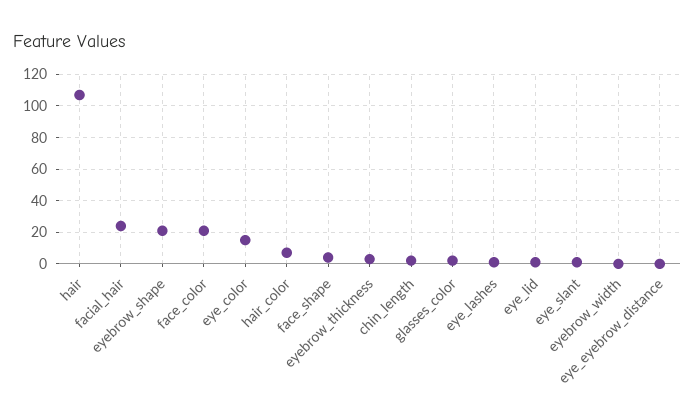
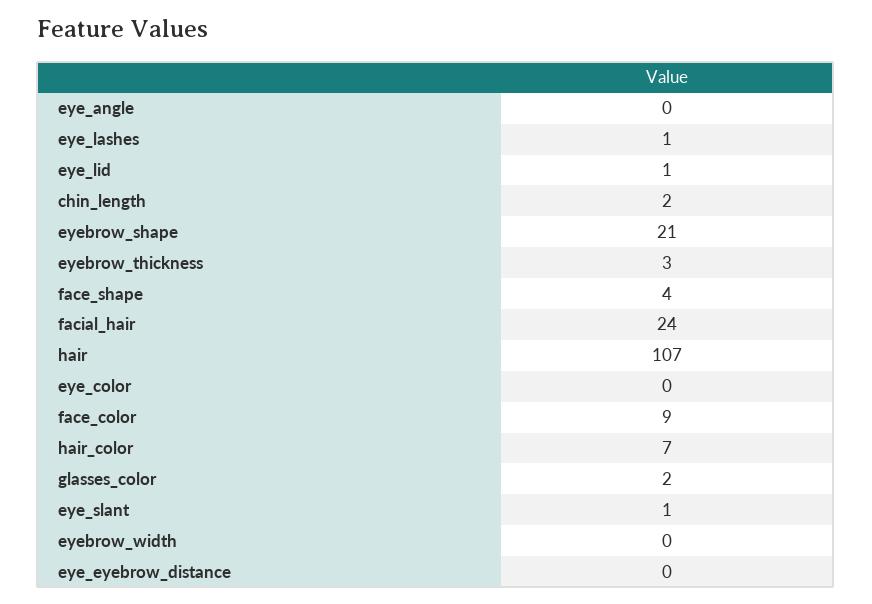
  {
    "hair": 107,
    "facial_hair": 24,
    "eyebrow_shape": 21,
-   "face_color": 20,
+   "face_color": 9,
-   "eye_color": 15,
+   "eye_color": 0,
    "hair_color": 7,
    "face_shape": 4,
    "eyebrow_thickness": 3,
    "chin_length": 2,
    "glasses_color": 2,
    "eye_lashes": 1,
    "eye_lid": 1,
    "eye_slant": 1,
    "eyebrow_width": 0,
-   "eye_eyebrow_distance": 0
+   "eye_eyebrow_distance": 0,
+   "eye_angle": 0
  }

